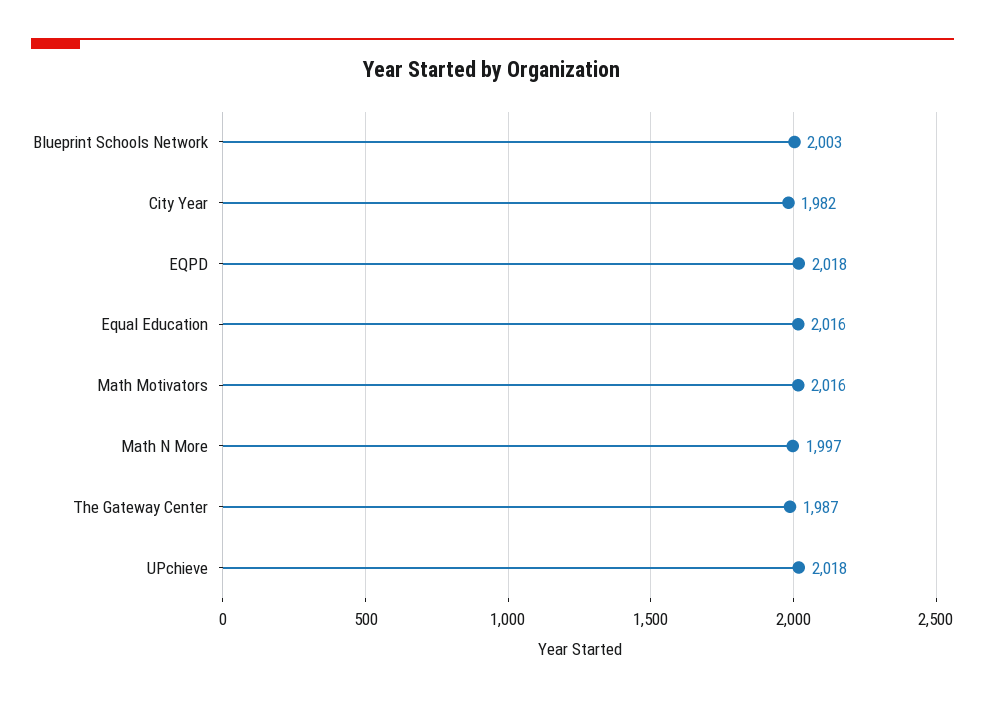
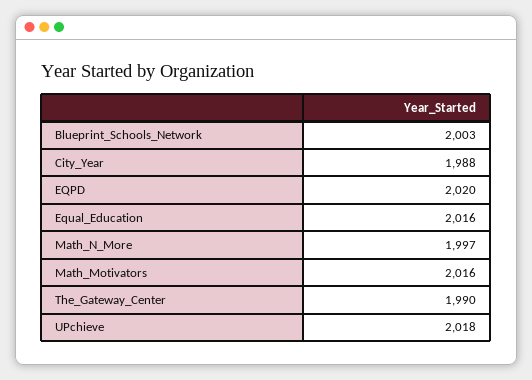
  {
    "Blueprint Schools Network": 2003,
-   "City Year": 1982,
+   "City Year": 1988,
-   "EQPD": 2018,
+   "EQPD": 2020,
    "Equal Education": 2016,
    "Math Motivators": 2016,
    "Math N More": 1997,
-   "The Gateway Center": 1987,
+   "The Gateway Center": 1990,
    "UPchieve": 2018
  }

